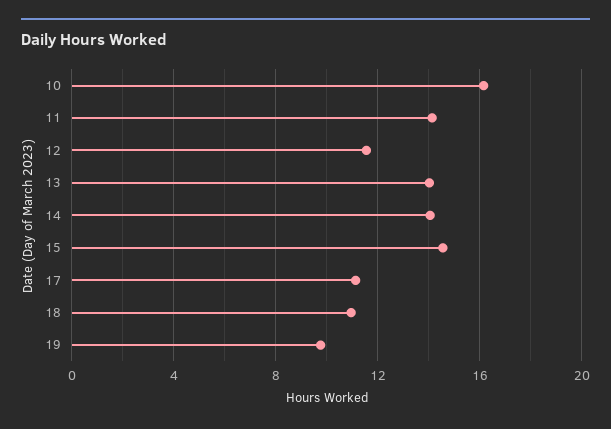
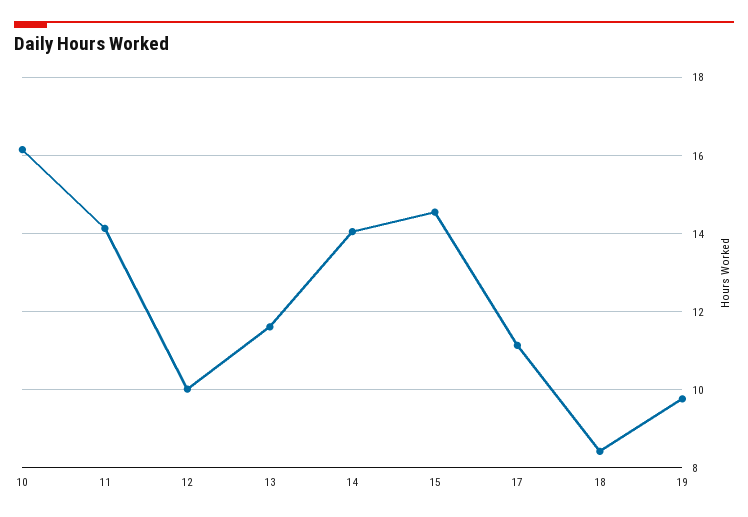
  {
    "10": 16.2,
    "11": 14.2,
-   "12": 11.5,
+   "12": 10,
-   "13": 14,
+   "13": 11.6,
    "14": 14,
    "15": 14.6,
    "17": 11.2,
-   "18": 11,
+   "18": 8.4,
    "19": 9.8
  }

